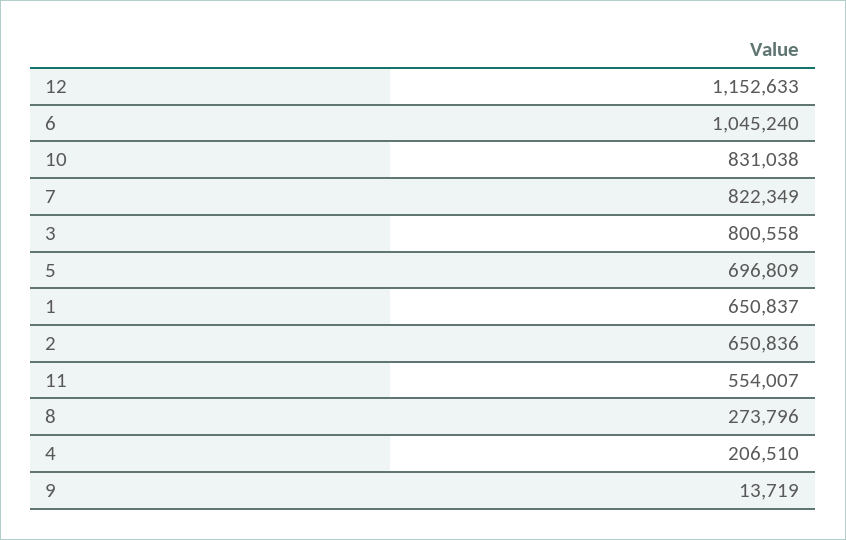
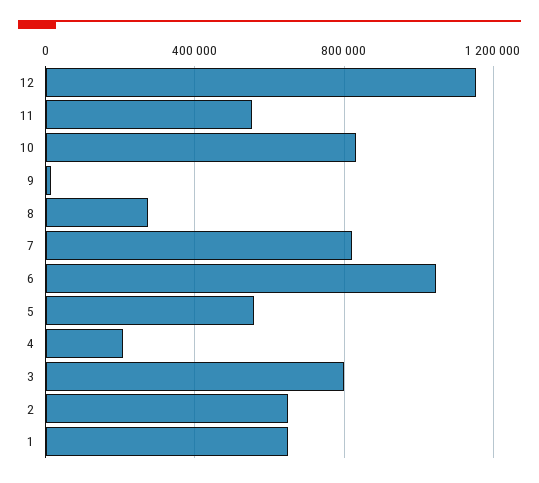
  {
    "12": 1152633,
    "6": 1045240,
    "10": 831038,
    "7": 822349,
    "3": 800558,
-   "5": 696809,
+   "5": 550000,
    "1": 650837,
    "2": 650836,
    "11": 554007,
    "8": 273796,
    "4": 206510,
    "9": 13719
  }

